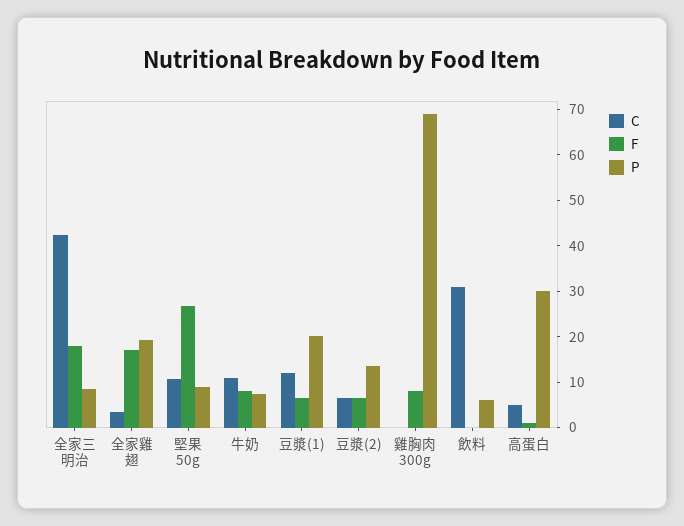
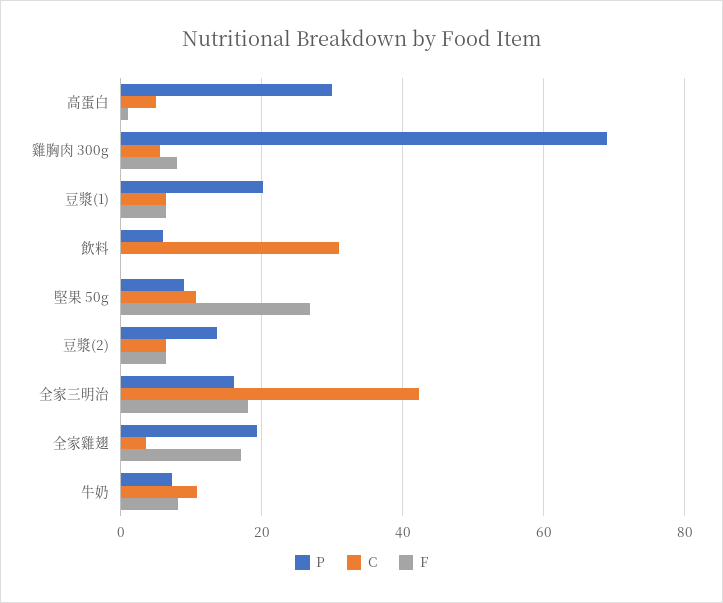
  {
    "C": {
      "全家三明治": 42,
      "全家雞翅": 4,
      "堅果 50g": 10,
      "牛奶": 10,
-     "豆漿(1)": 12,
+     "豆漿(1)": 6,
      "豆漿(2)": 6,
-     "雞胸肉 300g": 0,
+     "雞胸肉 300g": 6,
      "飲料": 32,
      "高蛋白": 6
    },
    "F": {
      "全家三明治": 18,
      "全家雞翅": 18,
      "堅果 50g": 26,
      "牛奶": 8,
      "豆漿(1)": 6,
      "豆漿(2)": 6,
      "雞胸肉 300g": 8,
      "飲料": 0,
      "高蛋白": 2
    },
    "P": {
-     "全家三明治": 8,
+     "全家三明治": 16,
      "全家雞翅": 20,
      "堅果 50g": 8,
      "牛奶": 8,
      "豆漿(1)": 20,
      "豆漿(2)": 14,
      "雞胸肉 300g": 70,
      "飲料": 6,
      "高蛋白": 30
    }
  }

